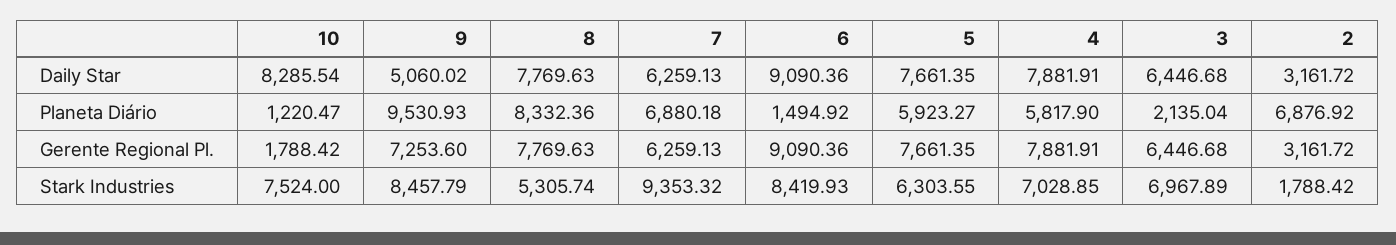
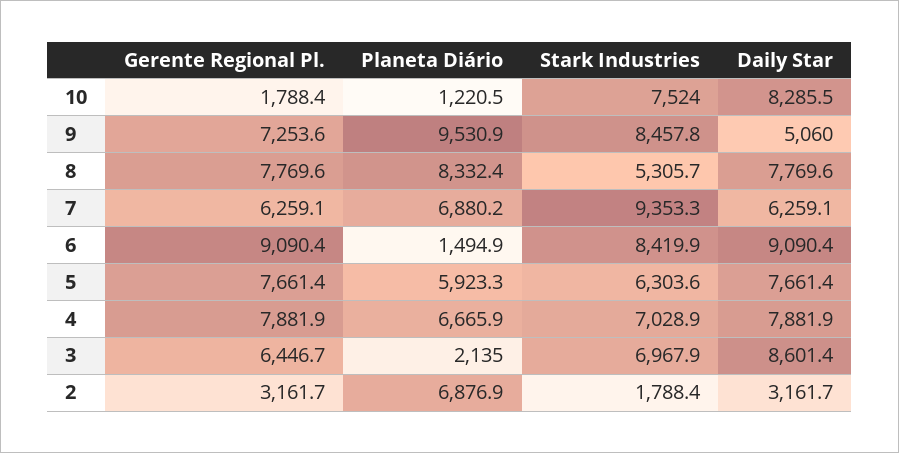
  {
    "10": {
      "Daily Star": 8285.54,
      "Planeta Diário": 1220.47,
      "Gerente Regional Pl.": 1788.42,
      "Stark Industries": 7524
    },
    "9": {
      "Daily Star": 5060.02,
      "Planeta Diário": 9530.93,
      "Gerente Regional Pl.": 7253.6,
      "Stark Industries": 8457.79
    },
    "8": {
      "Daily Star": 7769.63,
      "Planeta Diário": 8332.36,
      "Gerente Regional Pl.": 7769.63,
      "Stark Industries": 5305.74
    },
    "7": {
      "Daily Star": 6259.13,
      "Planeta Diário": 6880.18,
      "Gerente Regional Pl.": 6259.13,
      "Stark Industries": 9353.32
    },
    "6": {
      "Daily Star": 9090.36,
      "Planeta Diário": 1494.92,
      "Gerente Regional Pl.": 9090.36,
      "Stark Industries": 8419.93
    },
    "5": {
      "Daily Star": 7661.35,
      "Planeta Diário": 5923.27,
      "Gerente Regional Pl.": 7661.35,
      "Stark Industries": 6303.55
    },
    "4": {
      "Daily Star": 7881.91,
-     "Planeta Diário": 5817.9,
+     "Planeta Diário": 6665.9,
      "Gerente Regional Pl.": 7881.91,
      "Stark Industries": 7028.85
    },
    "3": {
-     "Daily Star": 6446.68,
+     "Daily Star": 8601.4,
      "Planeta Diário": 2135.04,
      "Gerente Regional Pl.": 6446.68,
      "Stark Industries": 6967.89
    },
    "2": {
      "Daily Star": 3161.72,
      "Planeta Diário": 6876.92,
      "Gerente Regional Pl.": 3161.72,
      "Stark Industries": 1788.42
    }
  }

